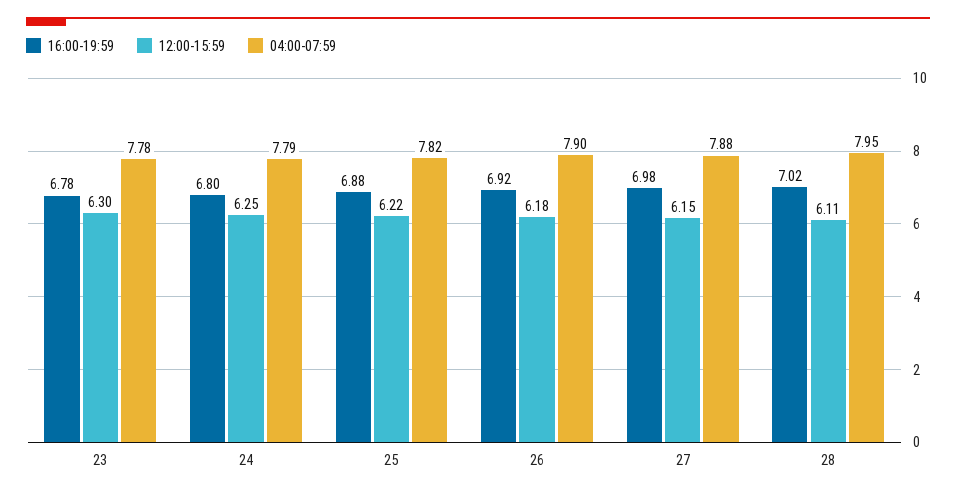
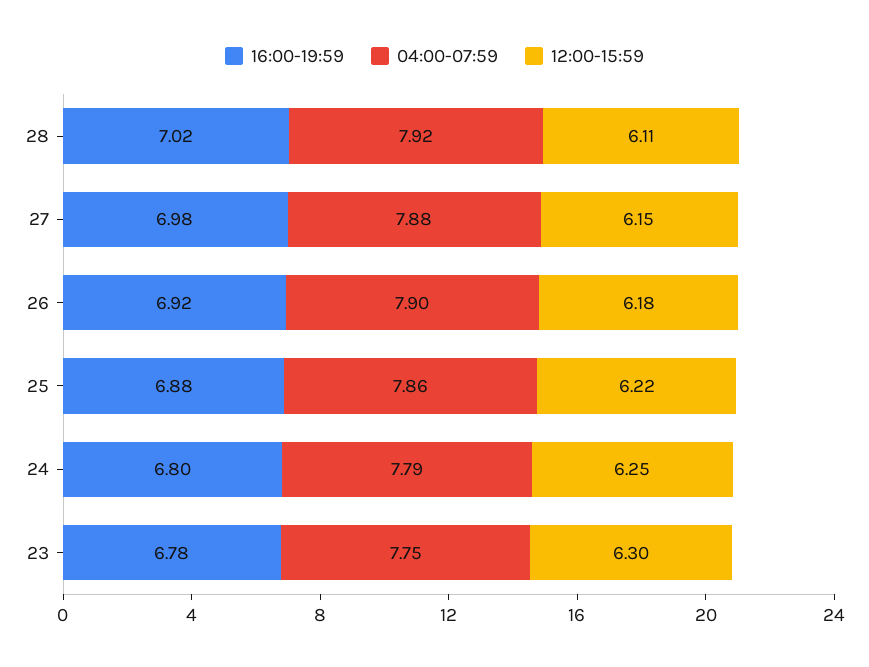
  {
    "16:00-19:59": {
      "23": 6.78,
      "24": 6.8,
      "25": 6.88,
      "26": 6.92,
      "27": 6.98,
      "28": 7.02
    },
    "12:00-15:59": {
      "23": 6.3,
      "24": 6.25,
      "25": 6.22,
      "26": 6.18,
      "27": 6.15,
      "28": 6.11
    },
    "04:00-07:59": {
-     "23": 7.78,
+     "23": 7.75,
      "24": 7.79,
-     "25": 7.82,
+     "25": 7.86,
      "26": 7.9,
      "27": 7.88,
-     "28": 7.95
+     "28": 7.92
    }
  }

